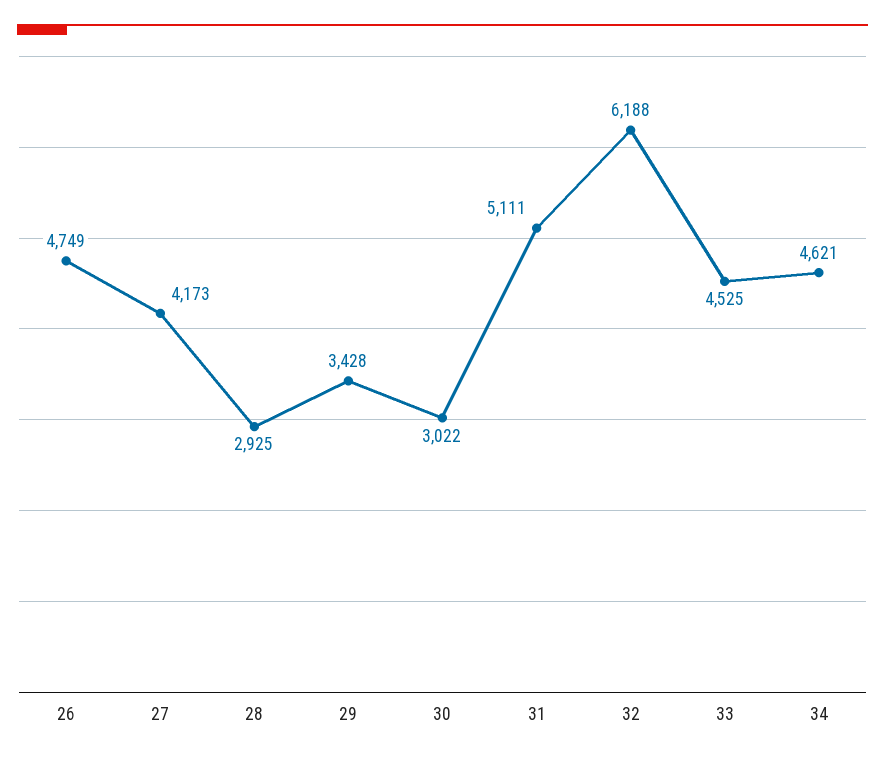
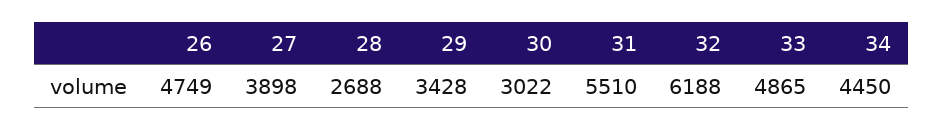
  {
    "26": 4749,
-   "27": 4173,
+   "27": 3898,
-   "28": 2925,
+   "28": 2688,
    "29": 3428,
    "30": 3022,
-   "31": 5111,
+   "31": 5510,
    "32": 6188,
-   "33": 4525,
+   "33": 4865,
-   "34": 4621
+   "34": 4450
  }

